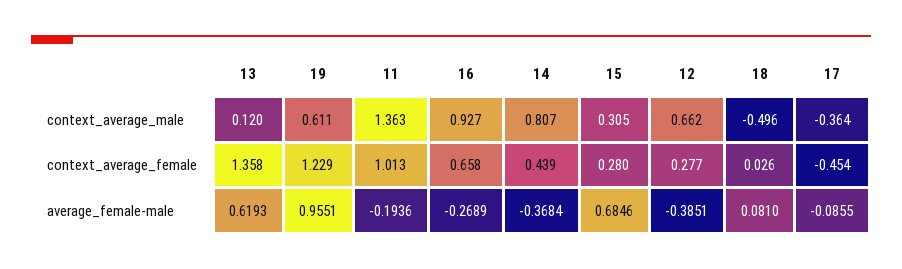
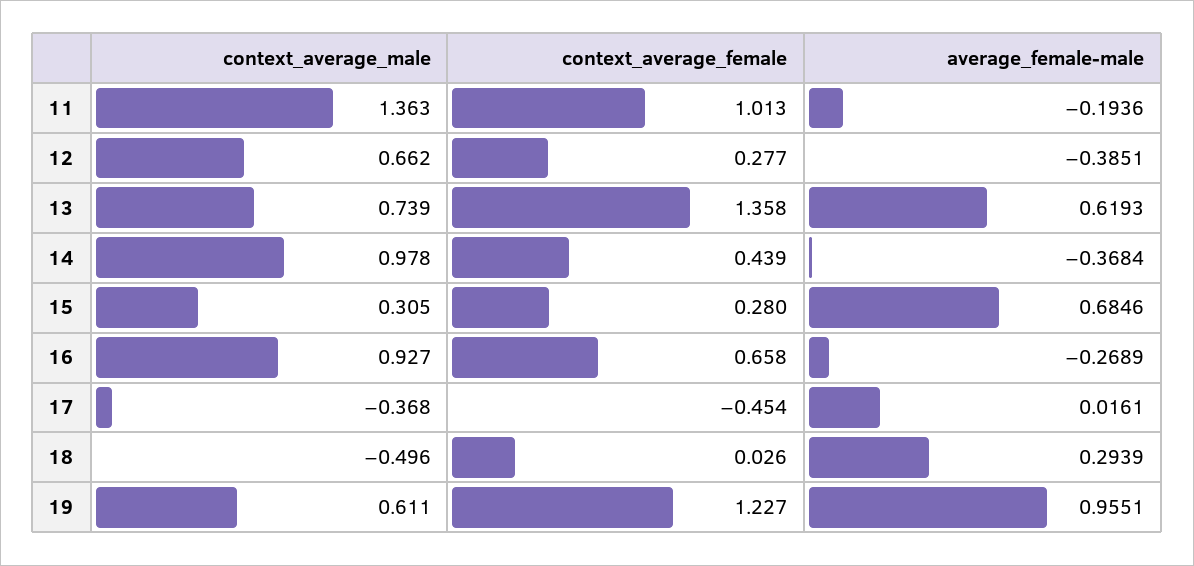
  {
    "13": {
-     "context_average_male": 0.12,
+     "context_average_male": 0.739,
      "context_average_female": 1.358,
      "average_female-male": 0.6193
    },
    "19": {
      "context_average_male": 0.611,
-     "context_average_female": 1.229,
+     "context_average_female": 1.227,
      "average_female-male": 0.9551
    },
    "11": {
      "context_average_male": 1.363,
      "context_average_female": 1.013,
      "average_female-male": -0.1936
    },
    "16": {
      "context_average_male": 0.927,
      "context_average_female": 0.658,
      "average_female-male": -0.2689
    },
    "14": {
-     "context_average_male": 0.807,
+     "context_average_male": 0.978,
      "context_average_female": 0.439,
      "average_female-male": -0.3684
    },
    "15": {
      "context_average_male": 0.305,
      "context_average_female": 0.28,
      "average_female-male": 0.6846
    },
    "12": {
      "context_average_male": 0.662,
      "context_average_female": 0.277,
      "average_female-male": -0.3851
    },
    "18": {
      "context_average_male": -0.496,
      "context_average_female": 0.026,
-     "average_female-male": 0.081
+     "average_female-male": 0.2939
    },
    "17": {
-     "context_average_male": -0.364,
+     "context_average_male": -0.368,
      "context_average_female": -0.454,
-     "average_female-male": -0.0855
+     "average_female-male": 0.0161
    }
  }

